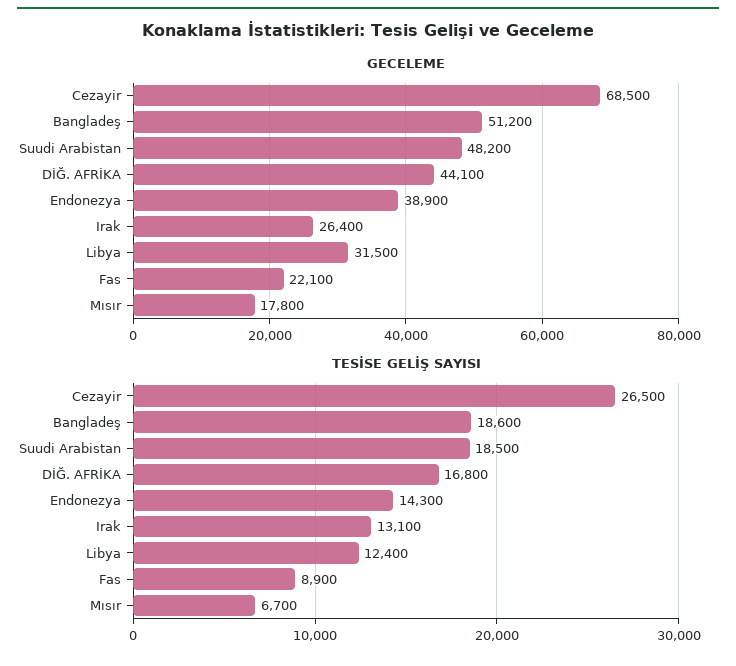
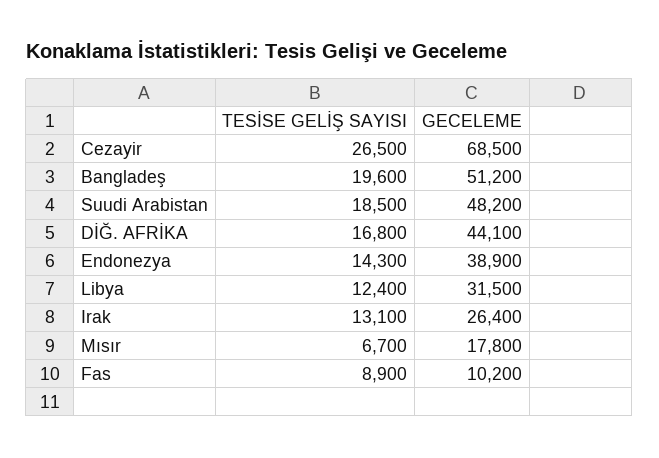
  {
    "GECELEME": {
      "Cezayir": 68500,
      "Bangladeş": 51200,
      "Suudi Arabistan": 48200,
      "DİĞ. AFRİKA": 44100,
      "Endonezya": 38900,
      "Irak": 26400,
      "Libya": 31500,
-     "Fas": 22100,
+     "Fas": 10200,
      "Mısır": 17800
    },
    "TESİSE GELİŞ SAYISI": {
      "Cezayir": 26500,
-     "Bangladeş": 18600,
+     "Bangladeş": 19600,
      "Suudi Arabistan": 18500,
      "DİĞ. AFRİKA": 16800,
      "Endonezya": 14300,
      "Irak": 13100,
      "Libya": 12400,
      "Fas": 8900,
      "Mısır": 6700
    }
  }

